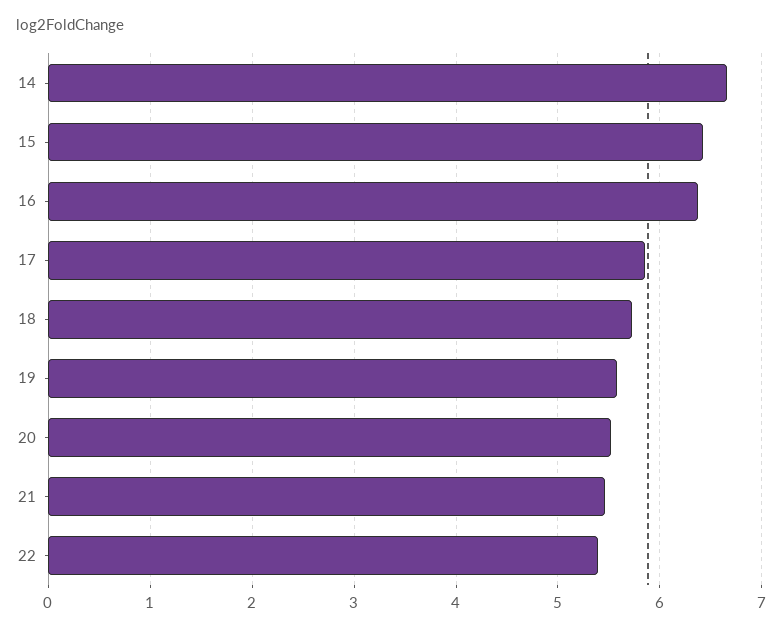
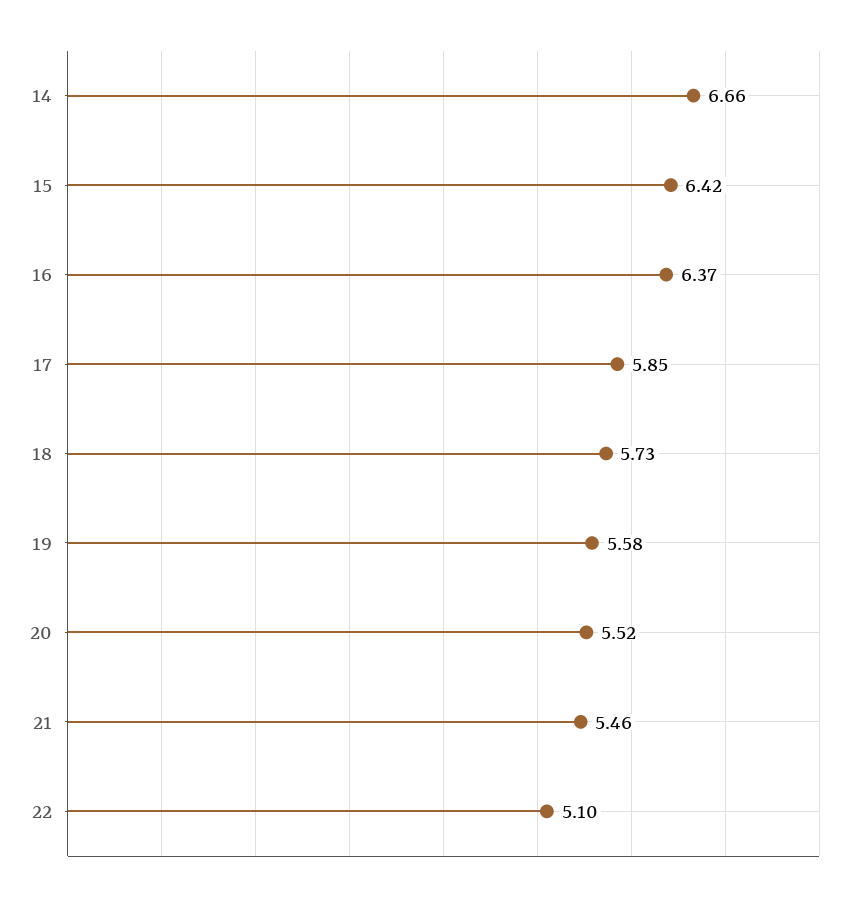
  {
    "14": 6.66,
    "15": 6.42,
    "16": 6.37,
    "17": 5.85,
    "18": 5.73,
    "19": 5.58,
    "20": 5.52,
    "21": 5.46,
-   "22": 5.4
+   "22": 5.1
  }

